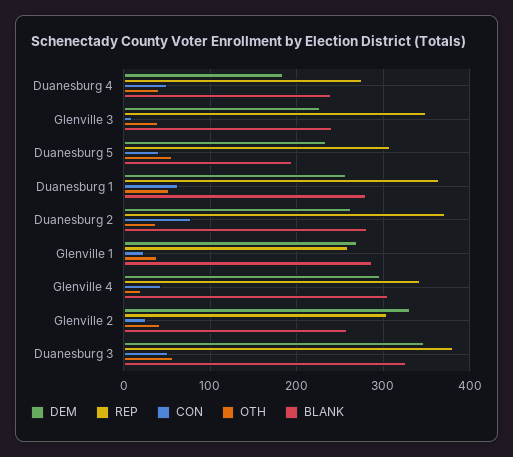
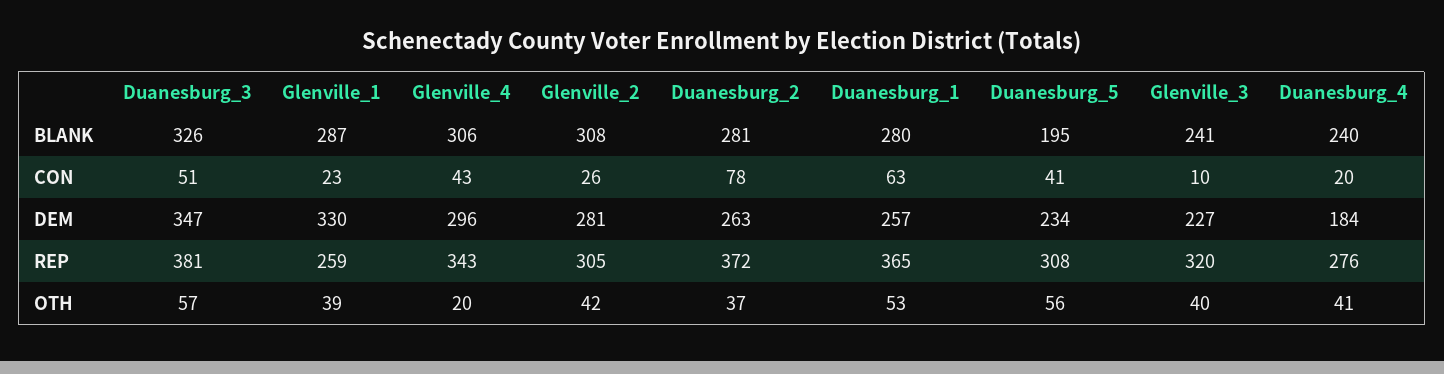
  {
    "DEM": {
      "Duanesburg 4": 184,
      "Glenville 3": 227,
      "Duanesburg 5": 234,
      "Duanesburg 1": 257,
      "Duanesburg 2": 263,
-     "Glenville 1": 270,
+     "Glenville 1": 330,
      "Glenville 4": 296,
-     "Glenville 2": 330,
+     "Glenville 2": 281,
      "Duanesburg 3": 347
    },
    "REP": {
      "Duanesburg 4": 276,
-     "Glenville 3": 350,
+     "Glenville 3": 320,
      "Duanesburg 5": 308,
      "Duanesburg 1": 365,
      "Duanesburg 2": 372,
      "Glenville 1": 259,
      "Glenville 4": 343,
      "Glenville 2": 305,
      "Duanesburg 3": 381
    },
    "CON": {
-     "Duanesburg 4": 50,
+     "Duanesburg 4": 20,
      "Glenville 3": 10,
      "Duanesburg 5": 41,
      "Duanesburg 1": 63,
      "Duanesburg 2": 78,
      "Glenville 1": 23,
      "Glenville 4": 43,
      "Glenville 2": 26,
      "Duanesburg 3": 51
    },
    "OTH": {
      "Duanesburg 4": 41,
      "Glenville 3": 40,
      "Duanesburg 5": 56,
      "Duanesburg 1": 53,
      "Duanesburg 2": 37,
      "Glenville 1": 39,
      "Glenville 4": 20,
      "Glenville 2": 42,
      "Duanesburg 3": 57
    },
    "BLANK": {
      "Duanesburg 4": 240,
      "Glenville 3": 241,
      "Duanesburg 5": 195,
      "Duanesburg 1": 280,
      "Duanesburg 2": 281,
      "Glenville 1": 287,
      "Glenville 4": 306,
-     "Glenville 2": 260,
+     "Glenville 2": 308,
      "Duanesburg 3": 326
    }
  }

